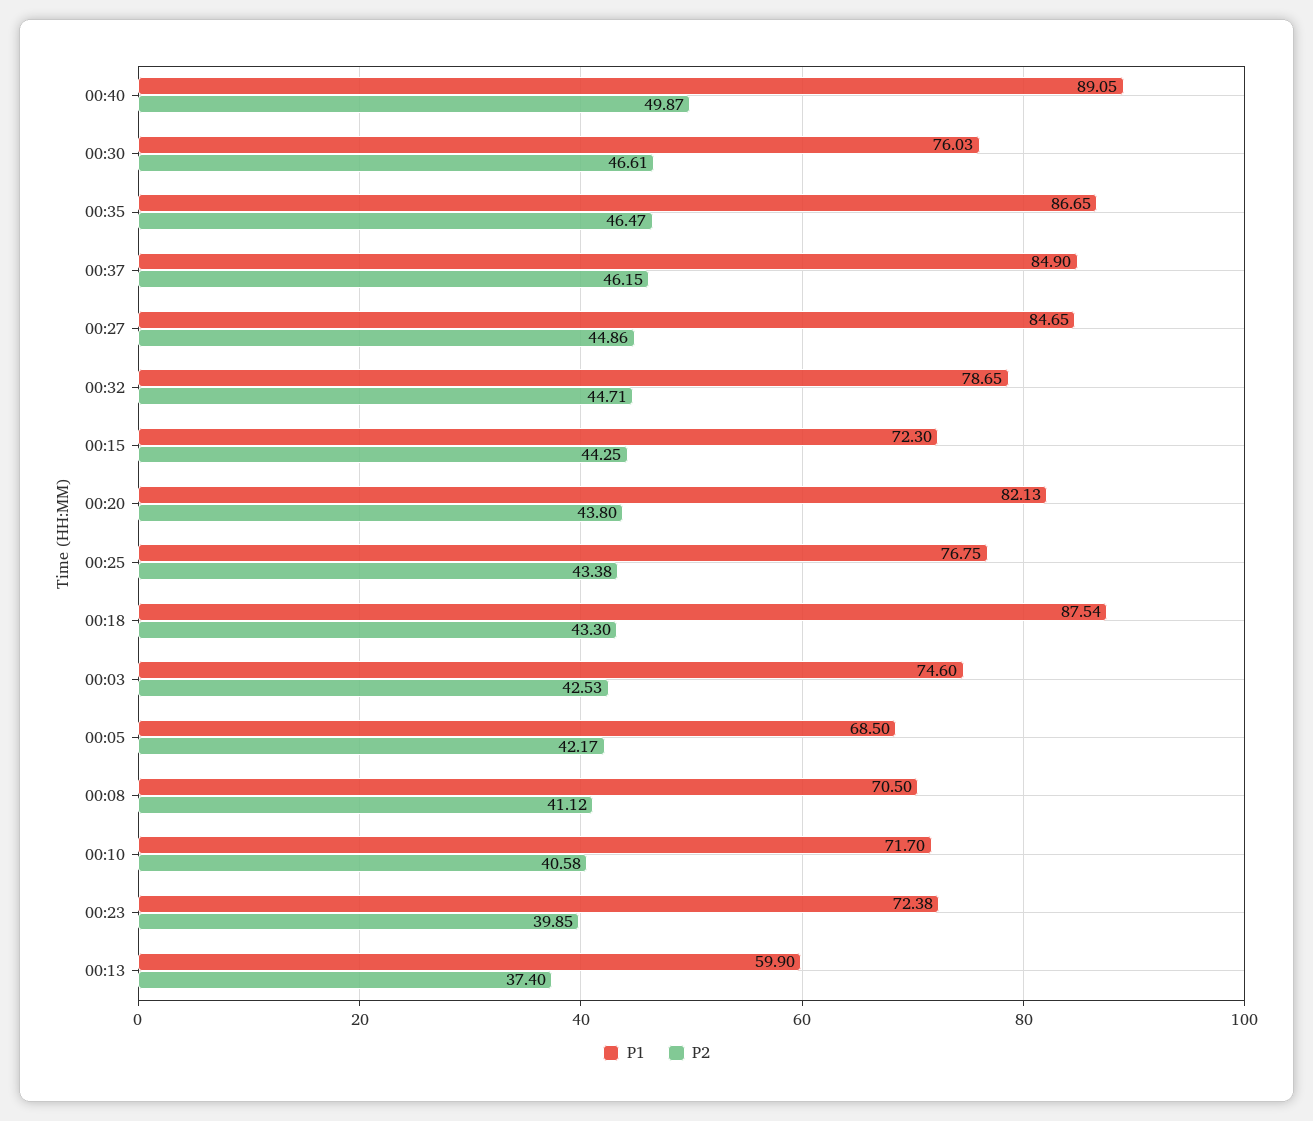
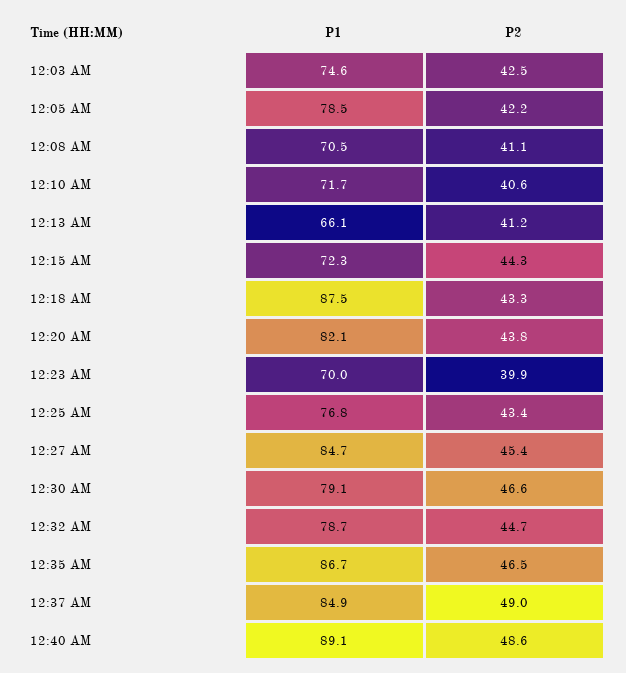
  {
    "P1": {
      "00:40": 89.05,
-     "00:30": 76.03,
+     "00:30": 79.1,
      "00:35": 86.65,
      "00:37": 84.9,
      "00:27": 84.65,
      "00:32": 78.65,
      "00:15": 72.3,
      "00:20": 82.13,
      "00:25": 76.75,
      "00:18": 87.54,
      "00:03": 74.6,
-     "00:05": 68.5,
+     "00:05": 78.5,
      "00:08": 70.5,
      "00:10": 71.7,
-     "00:23": 72.38,
+     "00:23": 70,
-     "00:13": 59.9
+     "00:13": 66.1
    },
    "P2": {
-     "00:40": 49.87,
+     "00:40": 48.6,
      "00:30": 46.61,
      "00:35": 46.47,
-     "00:37": 46.15,
+     "00:37": 49,
-     "00:27": 44.86,
+     "00:27": 45.4,
      "00:32": 44.71,
      "00:15": 44.25,
      "00:20": 43.8,
      "00:25": 43.38,
      "00:18": 43.3,
      "00:03": 42.53,
      "00:05": 42.17,
      "00:08": 41.12,
      "00:10": 40.58,
      "00:23": 39.85,
-     "00:13": 37.4
+     "00:13": 41.2
    }
  }

